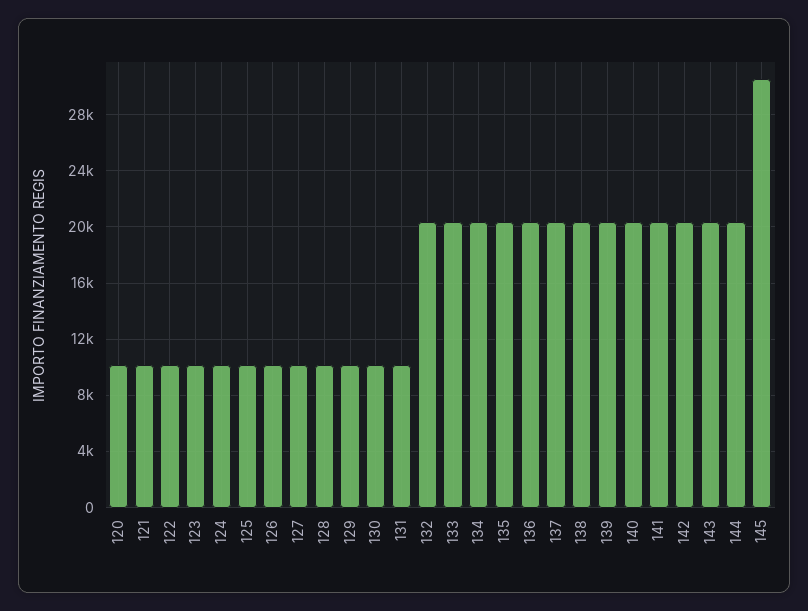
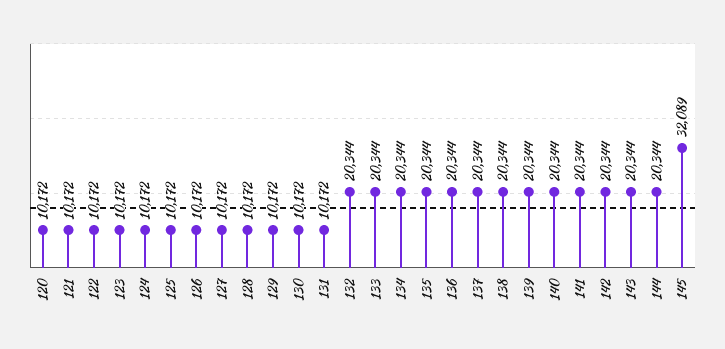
  {
    "120": 10172,
    "121": 10172,
    "122": 10172,
    "123": 10172,
    "124": 10172,
    "125": 10172,
    "126": 10172,
    "127": 10172,
    "128": 10172,
    "129": 10172,
    "130": 10172,
    "131": 10172,
    "132": 20344,
    "133": 20344,
    "134": 20344,
    "135": 20344,
    "136": 20344,
    "137": 20344,
    "138": 20344,
    "139": 20344,
    "140": 20344,
    "141": 20344,
    "142": 20344,
    "143": 20344,
    "144": 20344,
-   "145": 30500
+   "145": 32089
  }

